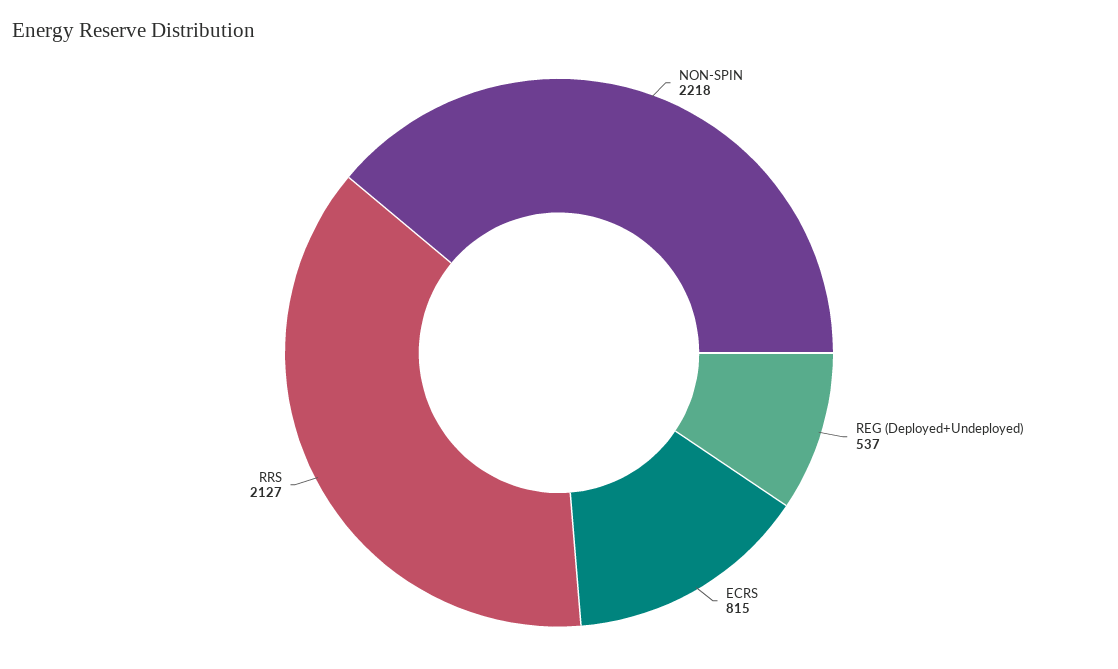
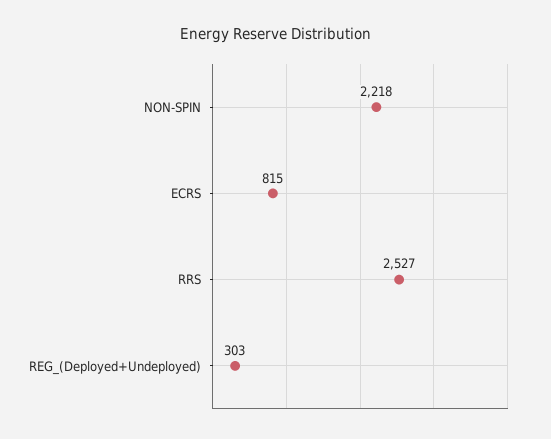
  {
    "NON-SPIN": 2218,
-   "REG (Deployed+Undeployed)": 537,
+   "REG (Deployed+Undeployed)": 303,
    "ECRS": 815,
-   "RRS": 2127
+   "RRS": 2527
  }

